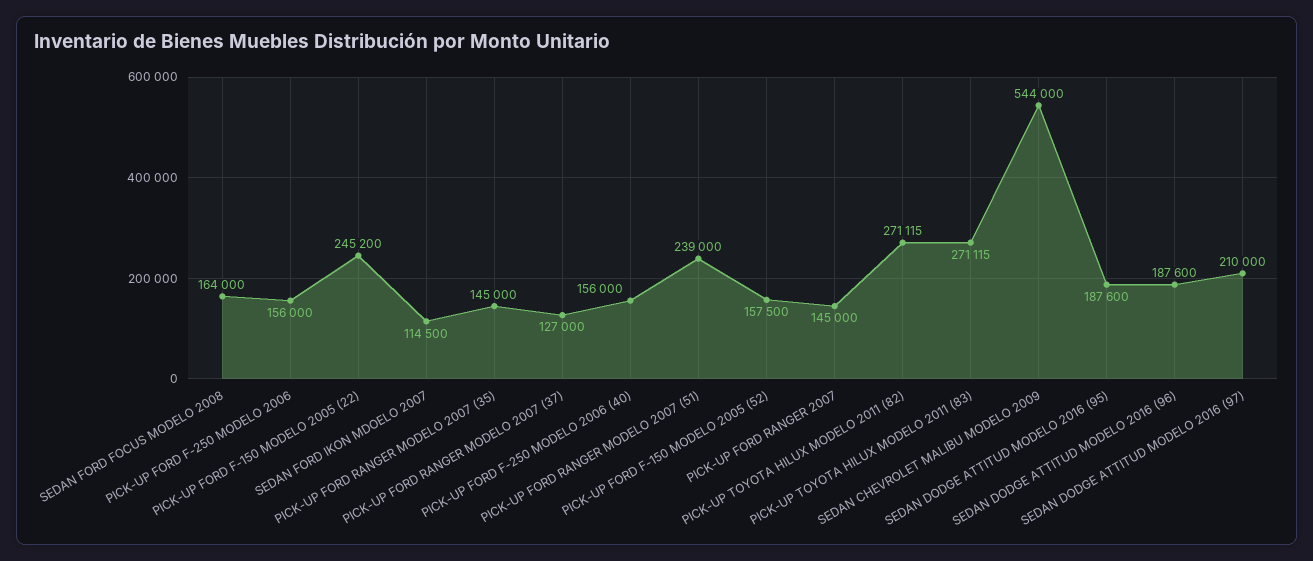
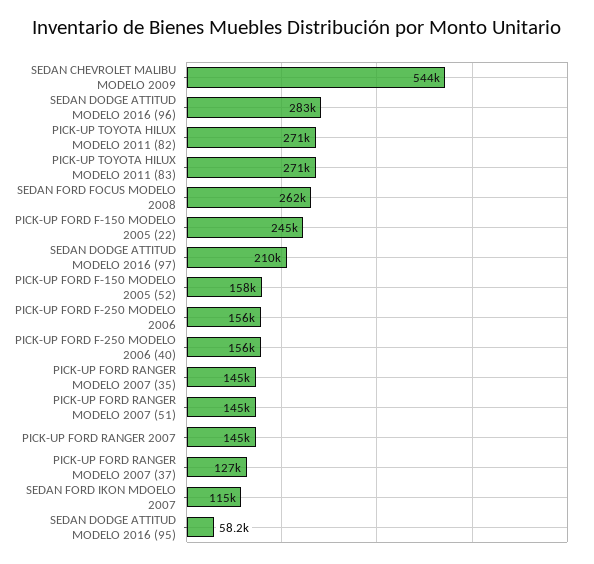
  {
-   "SEDAN FORD FOCUS MODELO 2008": 164000,
+   "SEDAN FORD FOCUS MODELO 2008": 262000,
    "PICK-UP FORD F-250 MODELO 2006": 156000,
    "PICK-UP FORD F-150 MODELO 2005 (22)": 245200,
    "SEDAN FORD IKON MDOELO 2007": 114500,
    "PICK-UP FORD RANGER MODELO 2007 (35)": 145000,
    "PICK-UP FORD RANGER MODELO 2007 (37)": 127000,
    "PICK-UP FORD F-250 MODELO 2006 (40)": 156000,
-   "PICK-UP FORD RANGER MODELO 2007 (51)": 239000,
+   "PICK-UP FORD RANGER MODELO 2007 (51)": 145000,
    "PICK-UP FORD F-150 MODELO 2005 (52)": 157500,
    "PICK-UP FORD RANGER 2007": 145000,
    "PICK-UP TOYOTA HILUX MODELO 2011 (82)": 271115,
    "PICK-UP TOYOTA HILUX MODELO 2011 (83)": 271115,
    "SEDAN CHEVROLET MALIBU MODELO 2009": 544000,
-   "SEDAN DODGE ATTITUD MODELO 2016 (95)": 187600,
+   "SEDAN DODGE ATTITUD MODELO 2016 (95)": 58200,
-   "SEDAN DODGE ATTITUD MODELO 2016 (96)": 187600,
+   "SEDAN DODGE ATTITUD MODELO 2016 (96)": 283000,
    "SEDAN DODGE ATTITUD MODELO 2016 (97)": 210000
  }

